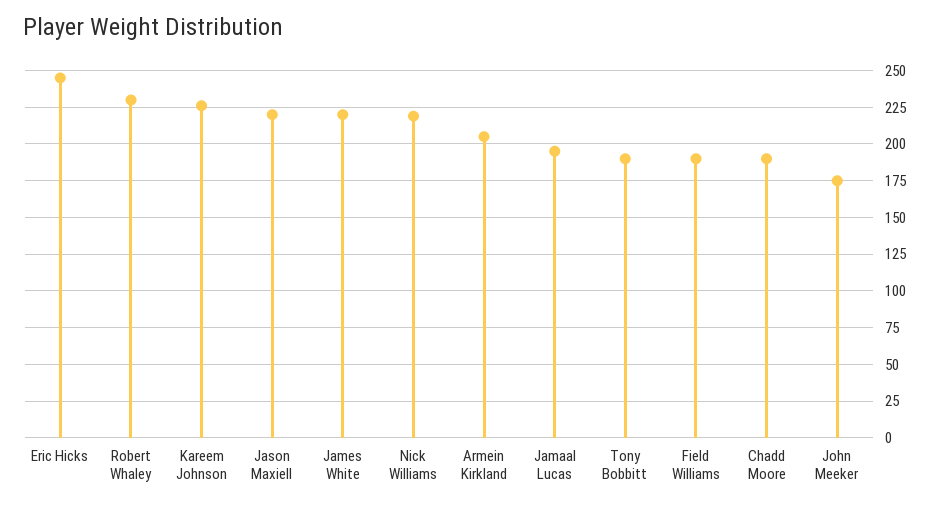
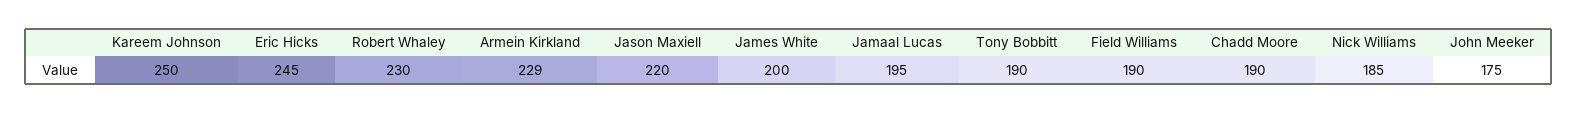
  {
    "Eric Hicks": 245,
    "Robert Whaley": 230,
-   "Kareem Johnson": 225,
+   "Kareem Johnson": 250,
    "Jason Maxiell": 220,
-   "James White": 220,
+   "James White": 200,
-   "Nick Williams": 220,
+   "Nick Williams": 185,
-   "Armein Kirkland": 205,
+   "Armein Kirkland": 229,
    "Jamaal Lucas": 195,
    "Tony Bobbitt": 190,
    "Field Williams": 190,
    "Chadd Moore": 190,
    "John Meeker": 175
  }

